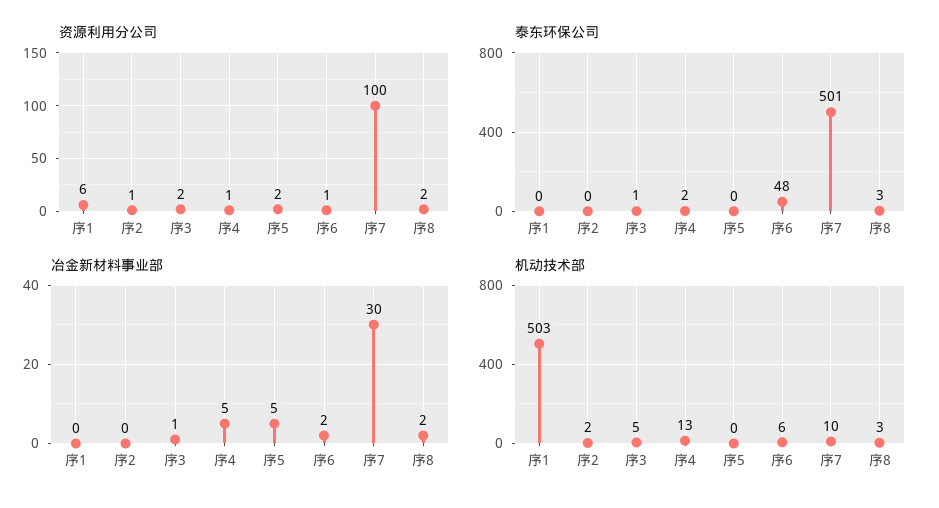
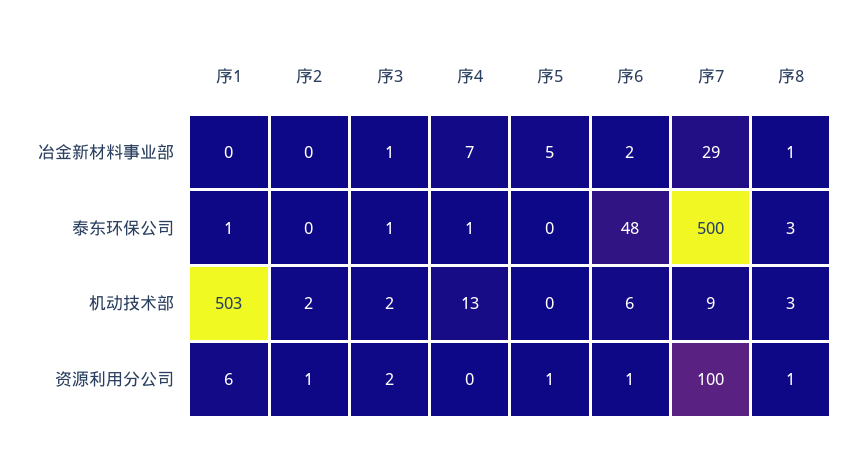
  {
    "资源利用分公司": {
      "序1": 6,
      "序2": 1,
      "序3": 2,
-     "序4": 1,
+     "序4": 0,
-     "序5": 2,
+     "序5": 1,
      "序6": 1,
      "序7": 100,
-     "序8": 2
+     "序8": 1
    },
    "泰东环保公司": {
-     "序1": 0,
+     "序1": 1,
      "序2": 0,
      "序3": 1,
-     "序4": 2,
+     "序4": 1,
      "序5": 0,
      "序6": 48,
-     "序7": 501,
+     "序7": 500,
      "序8": 3
    },
    "冶金新材料事业部": {
      "序1": 0,
      "序2": 0,
      "序3": 1,
-     "序4": 5,
+     "序4": 7,
      "序5": 5,
      "序6": 2,
-     "序7": 30,
+     "序7": 29,
-     "序8": 2
+     "序8": 1
    },
    "机动技术部": {
      "序1": 503,
      "序2": 2,
-     "序3": 5,
+     "序3": 2,
      "序4": 13,
      "序5": 0,
      "序6": 6,
-     "序7": 10,
+     "序7": 9,
      "序8": 3
    }
  }

